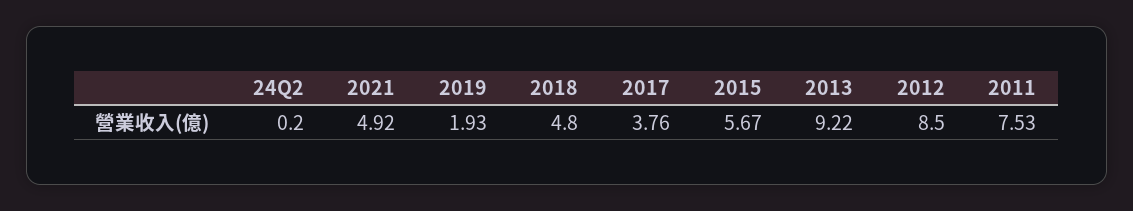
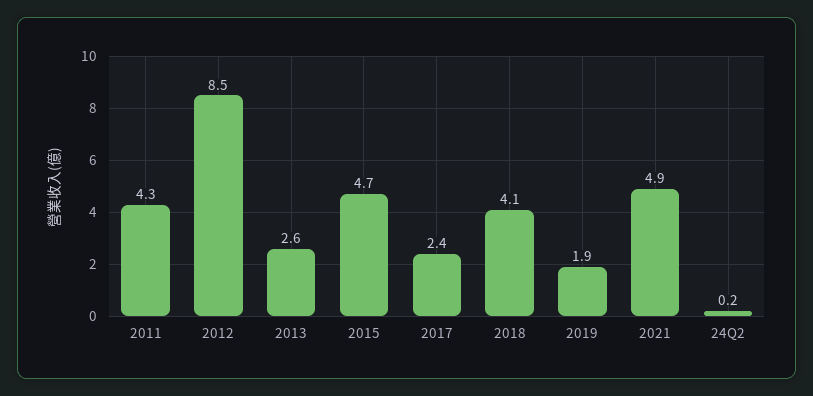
  {
    "24Q2": 0.2,
    "2021": 4.92,
    "2019": 1.93,
-   "2018": 4.8,
+   "2018": 4.1,
-   "2017": 3.76,
+   "2017": 2.4,
-   "2015": 5.67,
+   "2015": 4.7,
-   "2013": 9.22,
+   "2013": 2.6,
    "2012": 8.5,
-   "2011": 7.53
+   "2011": 4.3
  }

